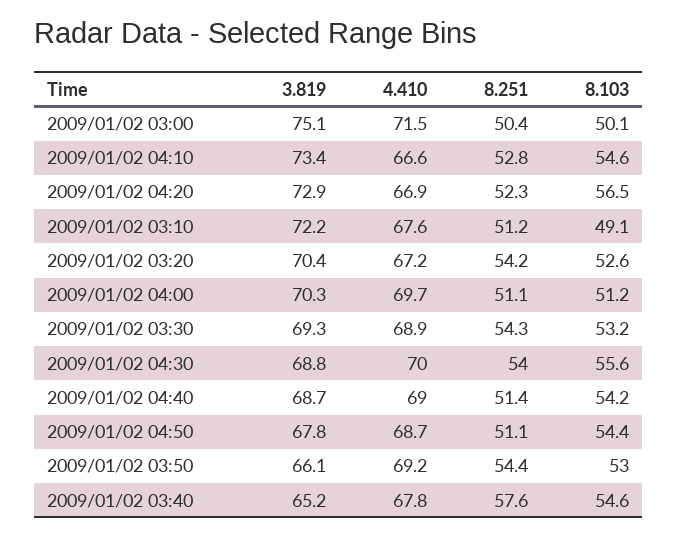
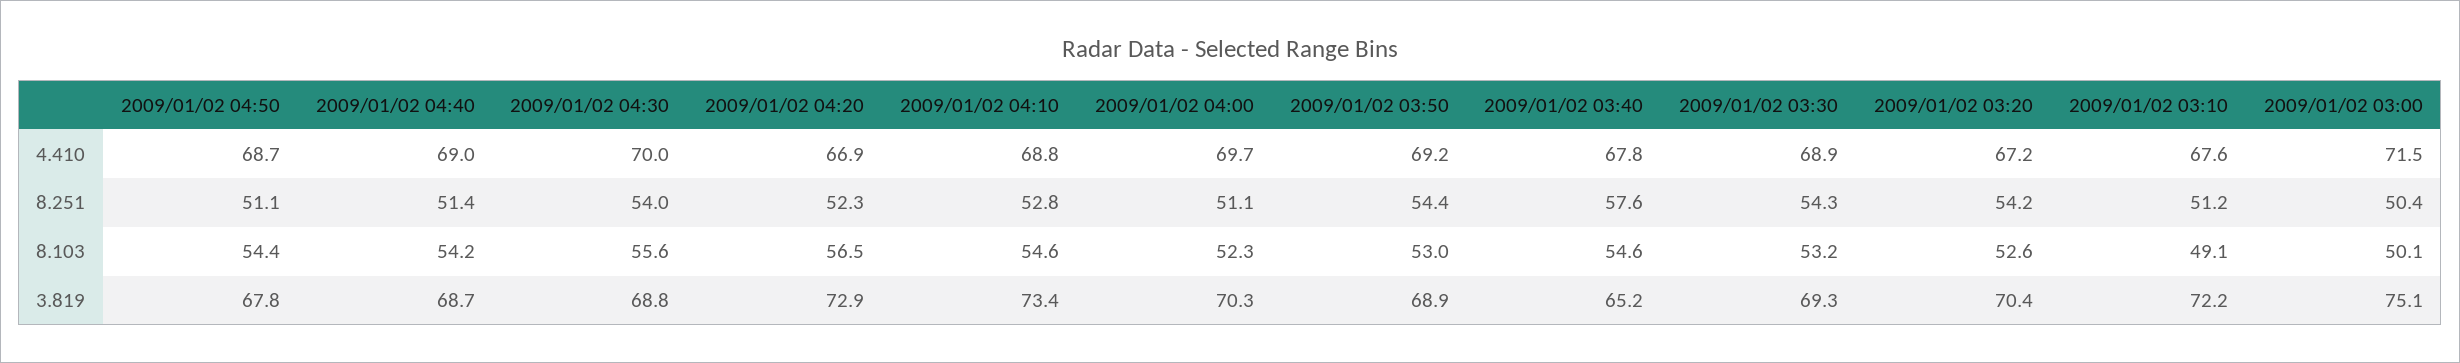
  {
    "3.819": {
      "2009/01/02 03:00": 75.1,
      "2009/01/02 04:10": 73.4,
      "2009/01/02 04:20": 72.9,
      "2009/01/02 03:10": 72.2,
      "2009/01/02 03:20": 70.4,
      "2009/01/02 04:00": 70.3,
      "2009/01/02 03:30": 69.3,
      "2009/01/02 04:30": 68.8,
      "2009/01/02 04:40": 68.7,
      "2009/01/02 04:50": 67.8,
-     "2009/01/02 03:50": 66.1,
+     "2009/01/02 03:50": 68.9,
      "2009/01/02 03:40": 65.2
    },
    "4.410": {
      "2009/01/02 03:00": 71.5,
-     "2009/01/02 04:10": 66.6,
+     "2009/01/02 04:10": 68.8,
      "2009/01/02 04:20": 66.9,
      "2009/01/02 03:10": 67.6,
      "2009/01/02 03:20": 67.2,
      "2009/01/02 04:00": 69.7,
      "2009/01/02 03:30": 68.9,
      "2009/01/02 04:30": 70,
      "2009/01/02 04:40": 69,
      "2009/01/02 04:50": 68.7,
      "2009/01/02 03:50": 69.2,
      "2009/01/02 03:40": 67.8
    },
    "8.251": {
      "2009/01/02 03:00": 50.4,
      "2009/01/02 04:10": 52.8,
      "2009/01/02 04:20": 52.3,
      "2009/01/02 03:10": 51.2,
      "2009/01/02 03:20": 54.2,
      "2009/01/02 04:00": 51.1,
      "2009/01/02 03:30": 54.3,
      "2009/01/02 04:30": 54,
      "2009/01/02 04:40": 51.4,
      "2009/01/02 04:50": 51.1,
      "2009/01/02 03:50": 54.4,
      "2009/01/02 03:40": 57.6
    },
    "8.103": {
      "2009/01/02 03:00": 50.1,
      "2009/01/02 04:10": 54.6,
      "2009/01/02 04:20": 56.5,
      "2009/01/02 03:10": 49.1,
      "2009/01/02 03:20": 52.6,
-     "2009/01/02 04:00": 51.2,
+     "2009/01/02 04:00": 52.3,
      "2009/01/02 03:30": 53.2,
      "2009/01/02 04:30": 55.6,
      "2009/01/02 04:40": 54.2,
      "2009/01/02 04:50": 54.4,
      "2009/01/02 03:50": 53,
      "2009/01/02 03:40": 54.6
    }
  }

